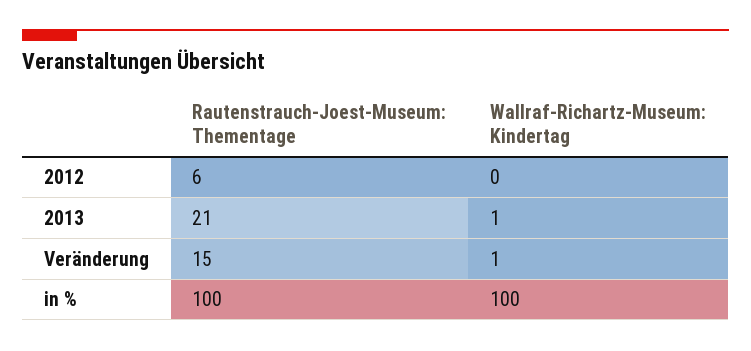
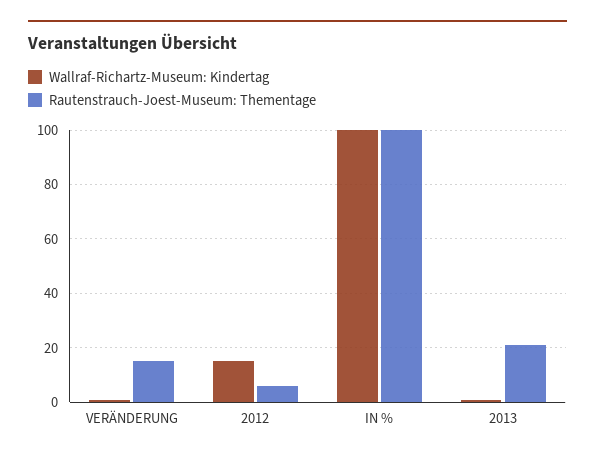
  {
    "Rautenstrauch-Joest-Museum: Thementage": {
      "2012": 6,
      "2013": 21,
      "Veränderung": 15,
      "in %": 100
    },
    "Wallraf-Richartz-Museum: Kindertag": {
-     "2012": 0,
+     "2012": 15,
      "2013": 1,
      "Veränderung": 1,
      "in %": 100
    }
  }

